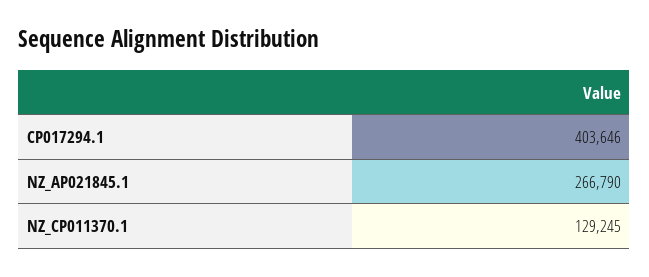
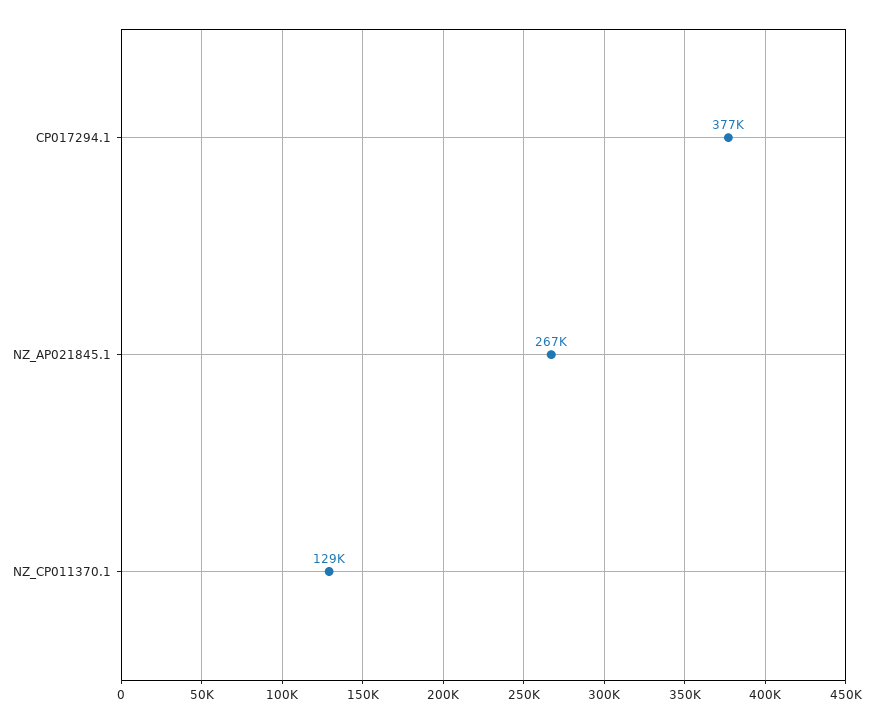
  {
-   "CP017294.1": 403646,
+   "CP017294.1": 377000,
    "NZ_AP021845.1": 266790,
    "NZ_CP011370.1": 129245
  }

